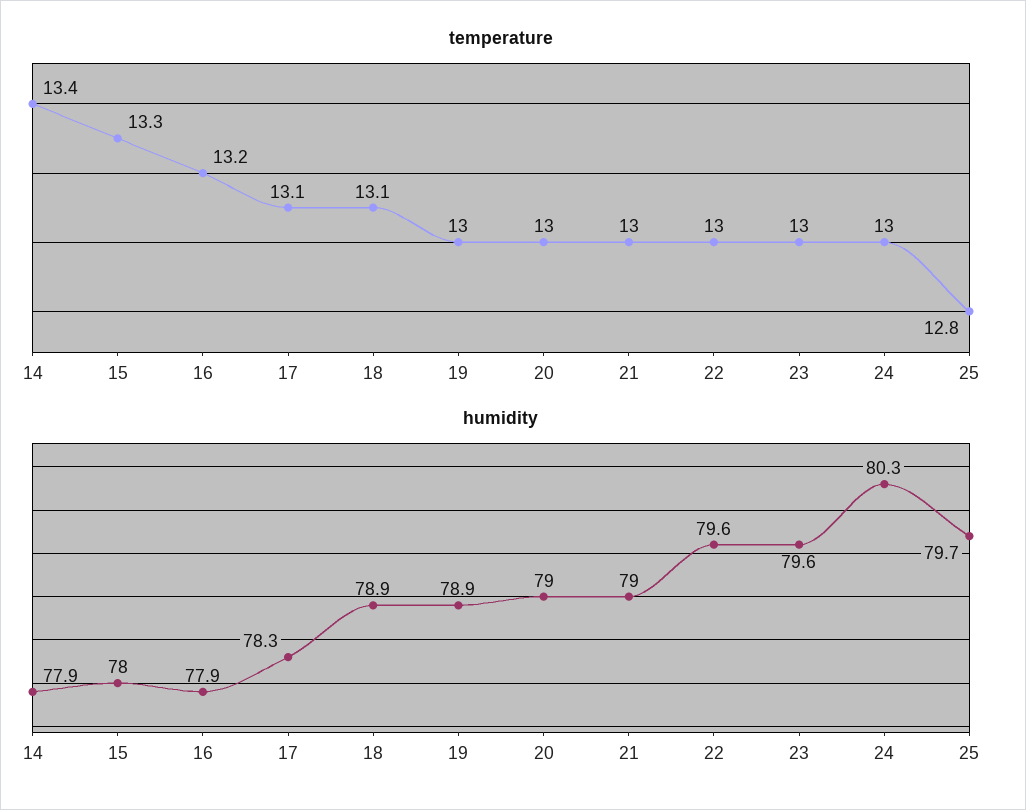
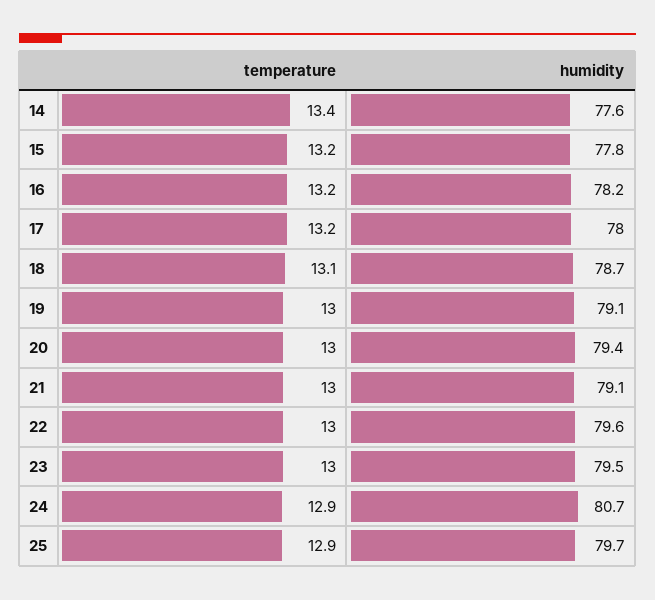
  {
    "temperature": {
      "14": 13.4,
-     "15": 13.3,
+     "15": 13.2,
      "16": 13.2,
-     "17": 13.1,
+     "17": 13.2,
      "18": 13.1,
      "19": 13,
      "20": 13,
      "21": 13,
      "22": 13,
      "23": 13,
-     "24": 13,
+     "24": 12.9,
-     "25": 12.8
+     "25": 12.9
    },
    "humidity": {
-     "14": 77.9,
+     "14": 77.6,
-     "15": 78,
+     "15": 77.8,
-     "16": 77.9,
+     "16": 78.2,
-     "17": 78.3,
+     "17": 78,
-     "18": 78.9,
+     "18": 78.7,
-     "19": 78.9,
+     "19": 79.1,
-     "20": 79,
+     "20": 79.4,
-     "21": 79,
+     "21": 79.1,
      "22": 79.6,
-     "23": 79.6,
+     "23": 79.5,
-     "24": 80.3,
+     "24": 80.7,
      "25": 79.7
    }
  }

